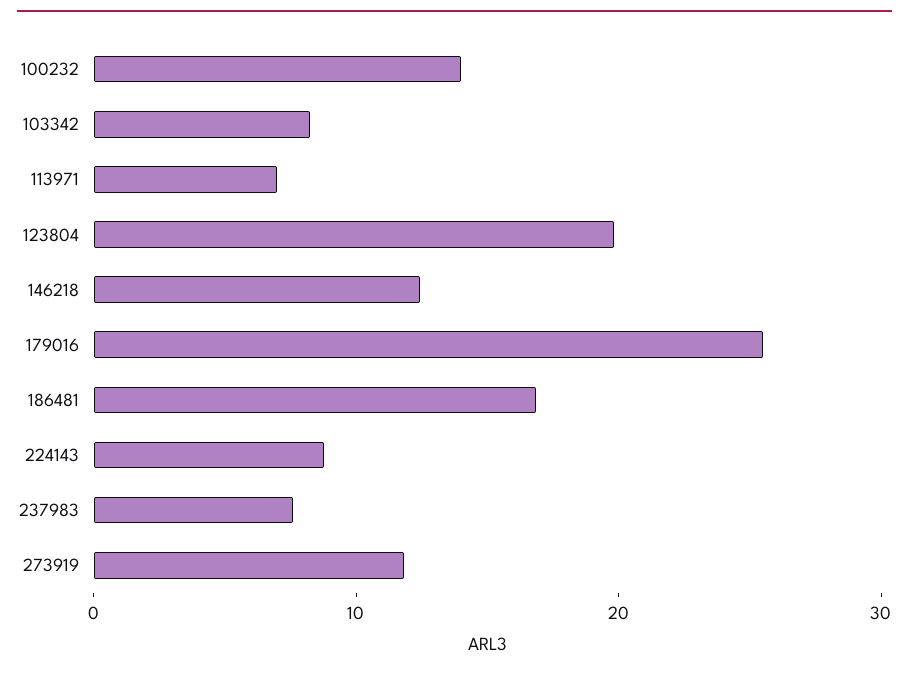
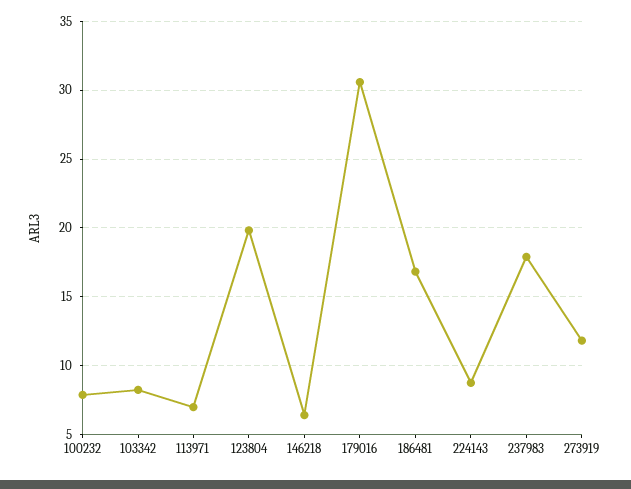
  {
-   "100232": 14,
+   "100232": 8,
    "103342": 8,
    "113971": 7,
    "123804": 20,
-   "146218": 12,
+   "146218": 6.5,
-   "179016": 26,
+   "179016": 30.5,
    "186481": 17,
    "224143": 9,
-   "237983": 8,
+   "237983": 18,
    "273919": 12
  }

